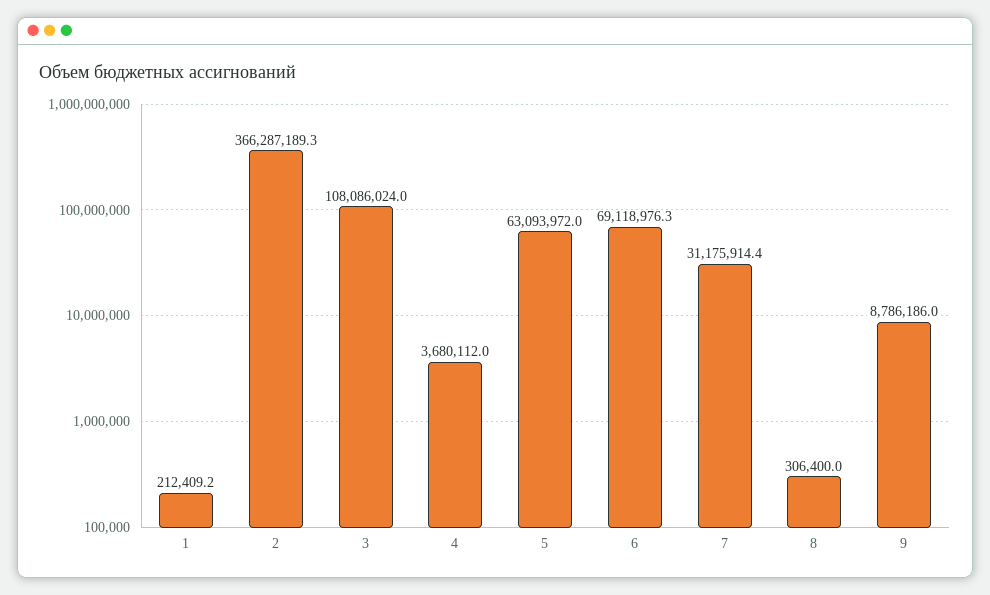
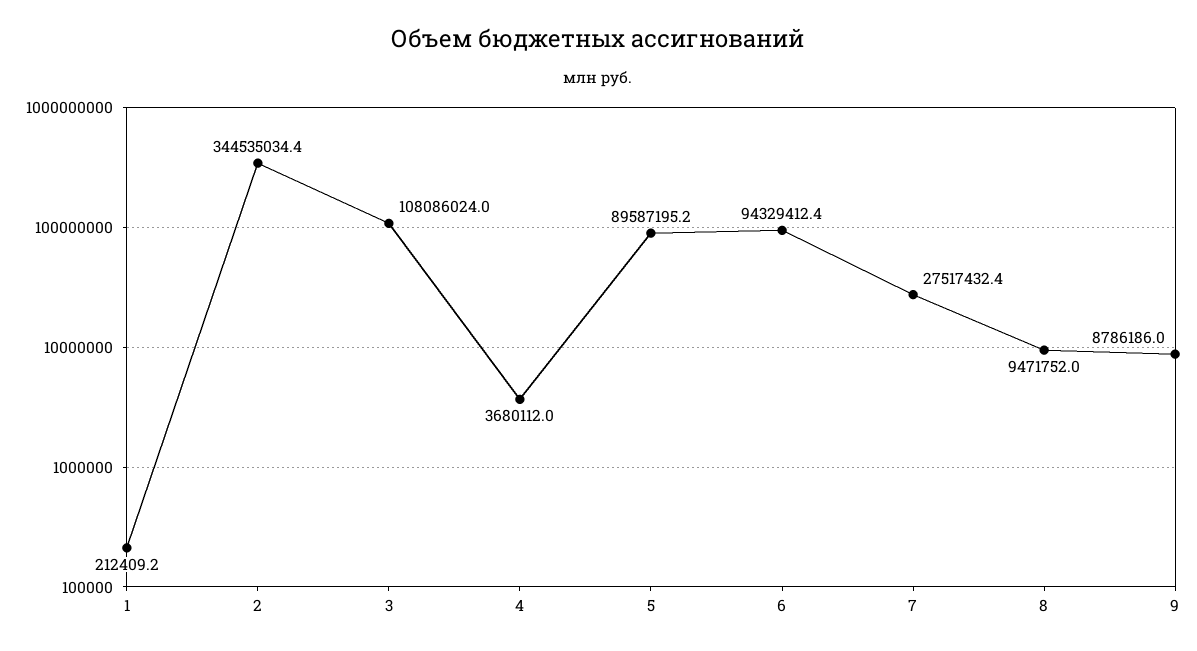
  {
    "1": 212409.2,
-   "2": 366287189.3,
+   "2": 344535034.4,
    "3": 108086024,
    "4": 3680112,
-   "5": 63093972,
+   "5": 89587195.2,
-   "6": 69118976.3,
+   "6": 94329412.4,
-   "7": 31175914.4,
+   "7": 27517432.4,
-   "8": 306400,
+   "8": 9471752,
    "9": 8786186
  }

